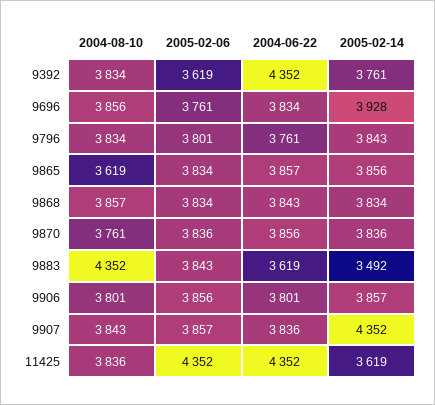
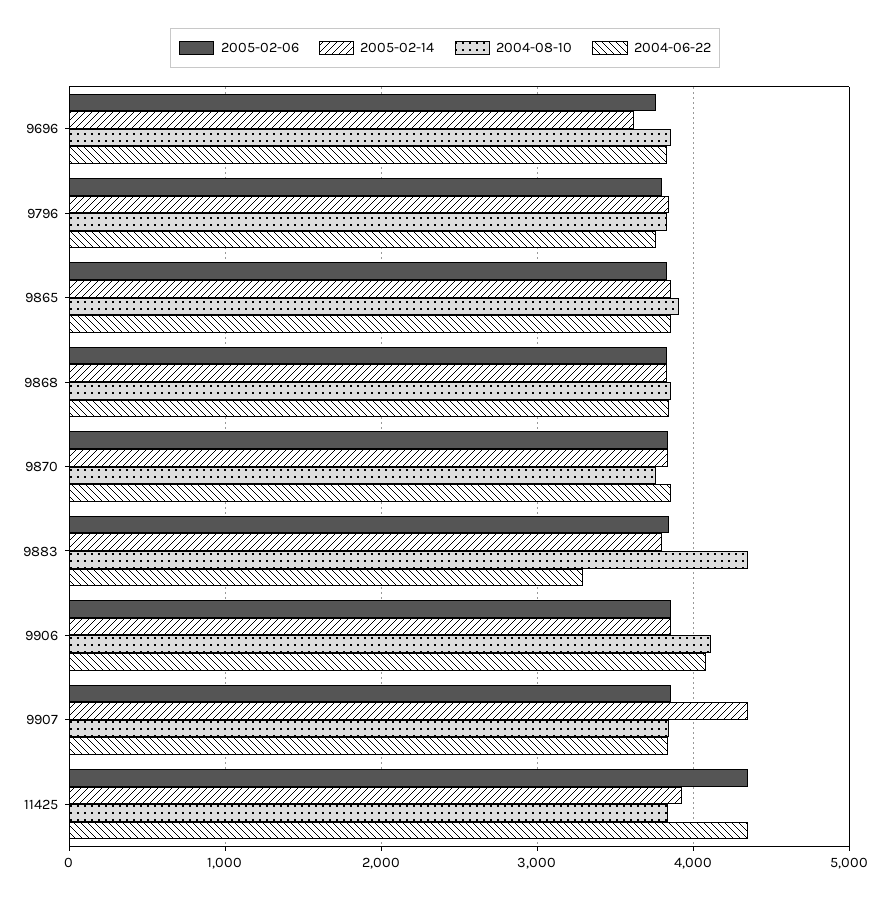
  {
    "2004-08-10": {
-     "9392": 3834,
      "9696": 3856,
      "9796": 3834,
-     "9865": 3619,
+     "9865": 3900,
      "9868": 3857,
      "9870": 3761,
      "9883": 4352,
-     "9906": 3801,
+     "9906": 4100,
      "9907": 3843,
      "11425": 3836
    },
    "2005-02-06": {
-     "9392": 3619,
      "9696": 3761,
      "9796": 3801,
      "9865": 3834,
      "9868": 3834,
      "9870": 3836,
      "9883": 3843,
      "9906": 3856,
      "9907": 3857,
      "11425": 4352
    },
    "2004-06-22": {
-     "9392": 4352,
      "9696": 3834,
      "9796": 3761,
      "9865": 3857,
      "9868": 3843,
      "9870": 3856,
-     "9883": 3619,
+     "9883": 3300,
-     "9906": 3801,
+     "9906": 4100,
      "9907": 3836,
      "11425": 4352
    },
    "2005-02-14": {
-     "9392": 3761,
-     "9696": 3928,
+     "9696": 3600,
      "9796": 3843,
      "9865": 3856,
      "9868": 3834,
      "9870": 3836,
-     "9883": 3492,
+     "9883": 3800,
      "9906": 3857,
      "9907": 4352,
-     "11425": 3619
+     "11425": 3900
    }
  }

